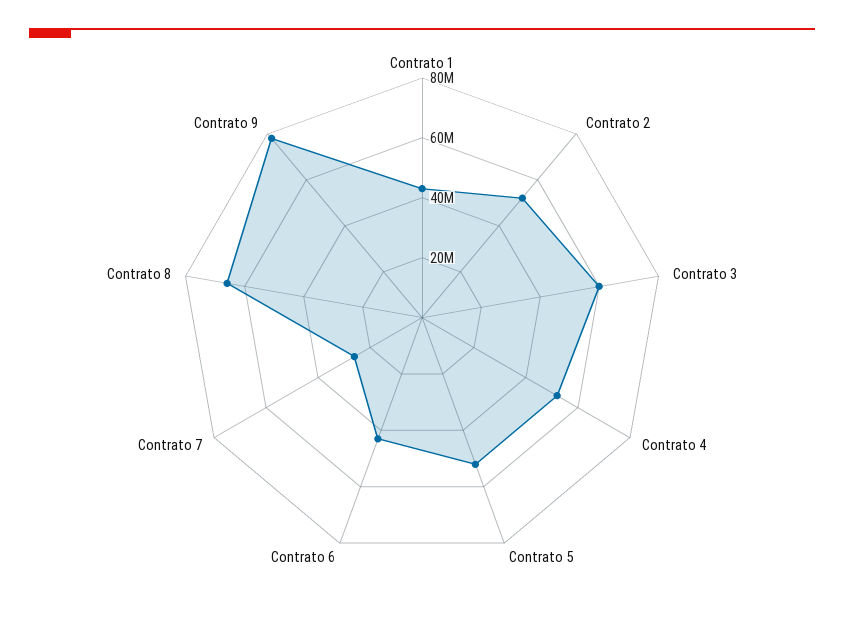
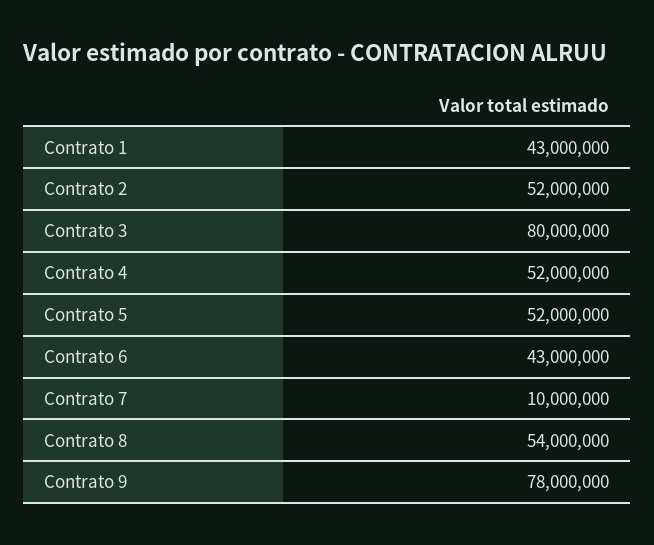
  {
    "Contrato 1": 43000000,
    "Contrato 2": 52000000,
-   "Contrato 3": 60000000,
+   "Contrato 3": 80000000,
    "Contrato 4": 52000000,
    "Contrato 5": 52000000,
    "Contrato 6": 43000000,
-   "Contrato 7": 25000000,
+   "Contrato 7": 10000000,
-   "Contrato 8": 65000000,
+   "Contrato 8": 54000000,
    "Contrato 9": 78000000
  }

